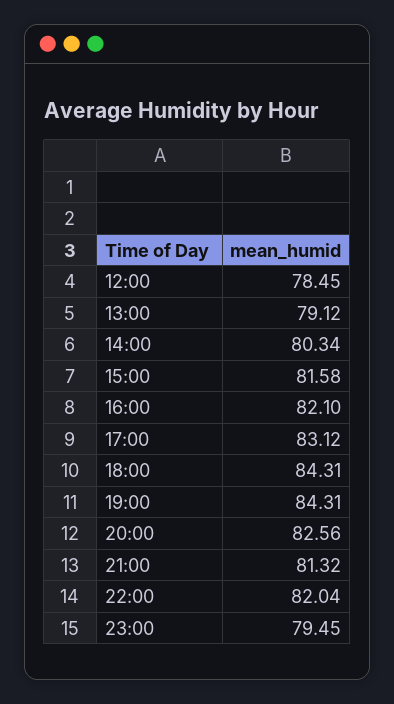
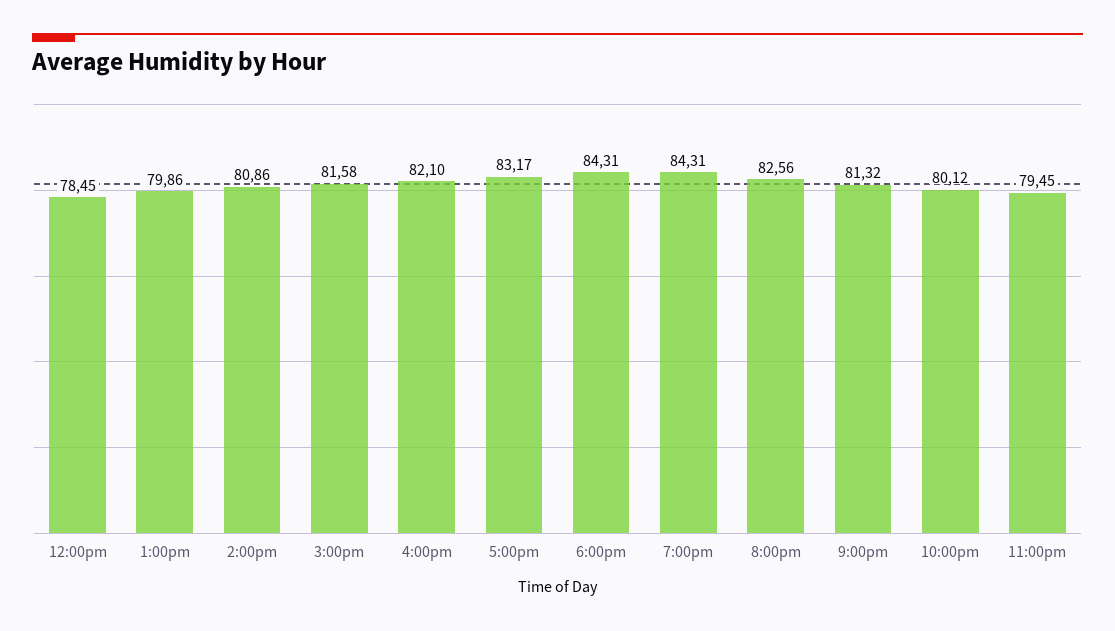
  {
    "12:00": 78.45,
-   "13:00": 79.12,
+   "13:00": 79.86,
-   "14:00": 80.34,
+   "14:00": 80.86,
    "15:00": 81.58,
    "16:00": 82.1,
-   "17:00": 83.12,
+   "17:00": 83.17,
    "18:00": 84.31,
    "19:00": 84.31,
    "20:00": 82.56,
    "21:00": 81.32,
-   "22:00": 82.04,
+   "22:00": 80.12,
    "23:00": 79.45
  }

